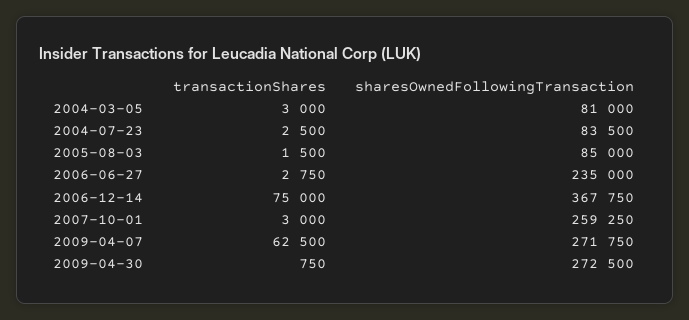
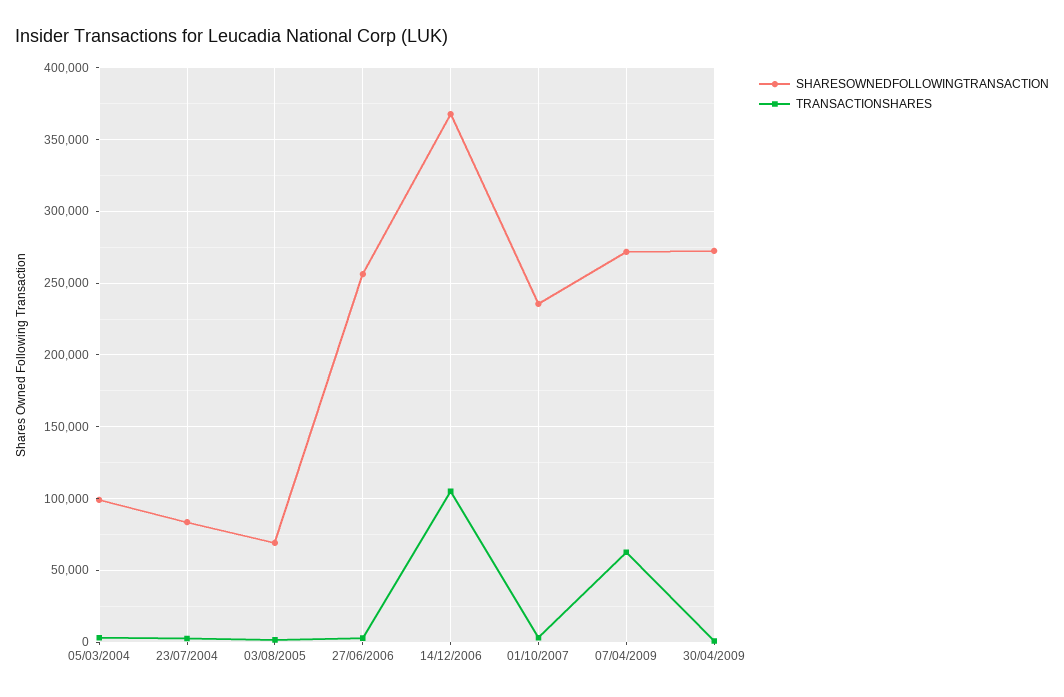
  {
    "transactionShares": {
      "2004-03-05": 3000,
      "2004-07-23": 2500,
      "2005-08-03": 1500,
      "2006-06-27": 2750,
-     "2006-12-14": 75000,
+     "2006-12-14": 105000,
      "2007-10-01": 3000,
      "2009-04-07": 62500,
      "2009-04-30": 750
    },
    "sharesOwnedFollowingTransaction": {
-     "2004-03-05": 81000,
+     "2004-03-05": 100000,
      "2004-07-23": 83500,
-     "2005-08-03": 85000,
+     "2005-08-03": 70000,
-     "2006-06-27": 235000,
+     "2006-06-27": 255000,
      "2006-12-14": 367750,
-     "2007-10-01": 259250,
+     "2007-10-01": 235000,
      "2009-04-07": 271750,
      "2009-04-30": 272500
    }
  }

